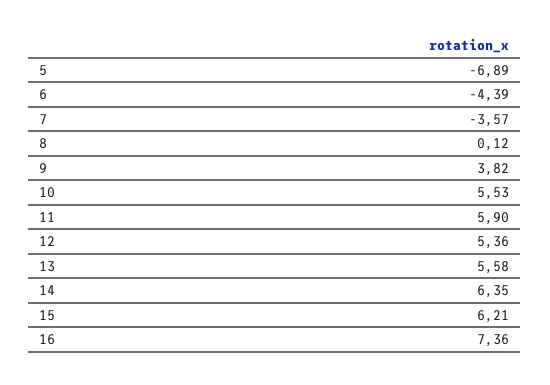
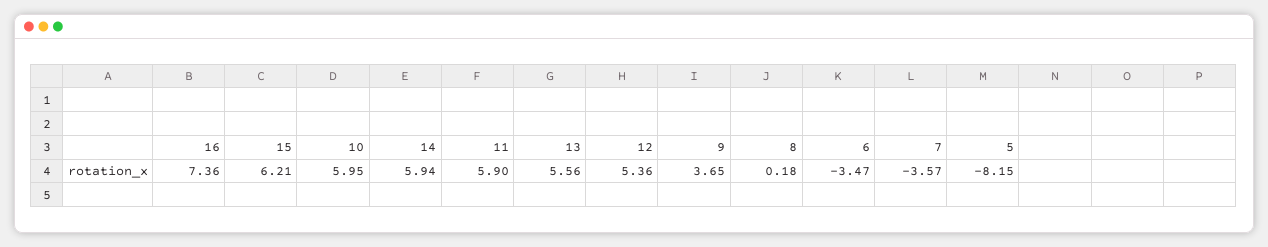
  {
-   "5": -6.89,
+   "5": -8.15,
-   "6": -4.39,
+   "6": -3.47,
    "7": -3.57,
-   "8": 0.12,
+   "8": 0.18,
-   "9": 3.82,
+   "9": 3.65,
-   "10": 5.53,
+   "10": 5.95,
    "11": 5.9,
    "12": 5.36,
-   "13": 5.58,
+   "13": 5.56,
-   "14": 6.35,
+   "14": 5.94,
    "15": 6.21,
    "16": 7.36
  }

